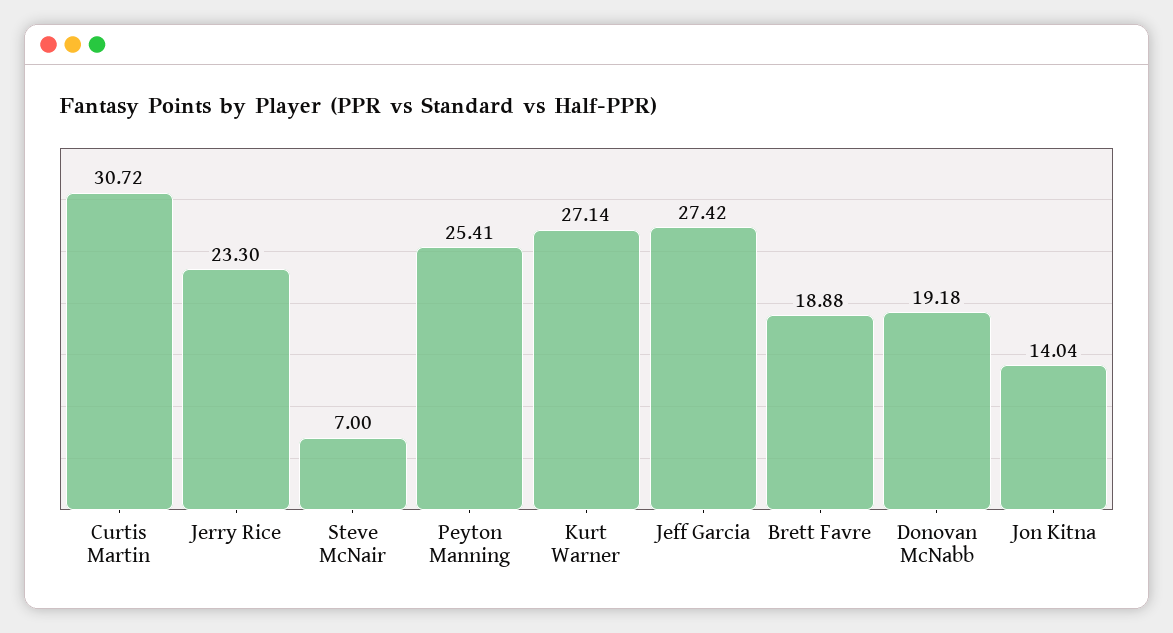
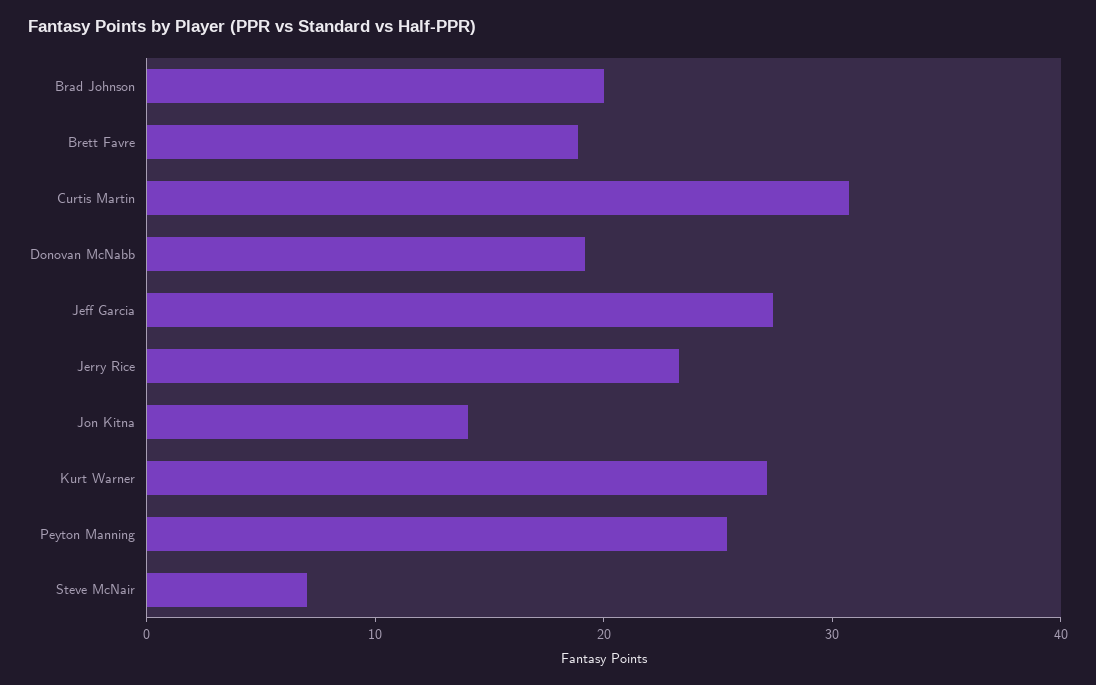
  {
    "Curtis Martin": 30.72,
    "Jerry Rice": 23.3,
    "Steve McNair": 7,
    "Peyton Manning": 25.41,
    "Kurt Warner": 27.14,
    "Jeff Garcia": 27.42,
    "Brett Favre": 18.88,
    "Donovan McNabb": 19.18,
-   "Jon Kitna": 14.04
+   "Jon Kitna": 14.04,
+   "Brad Johnson": 20
  }

